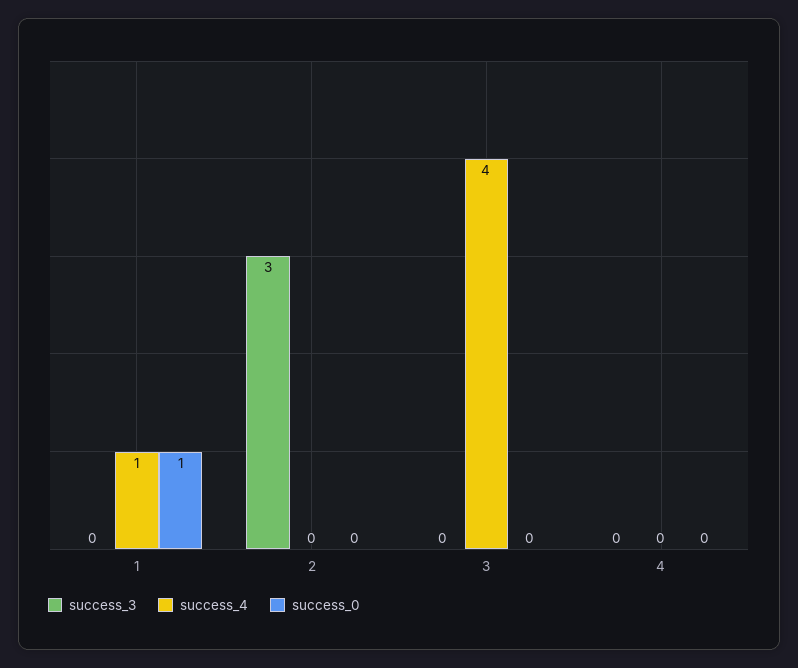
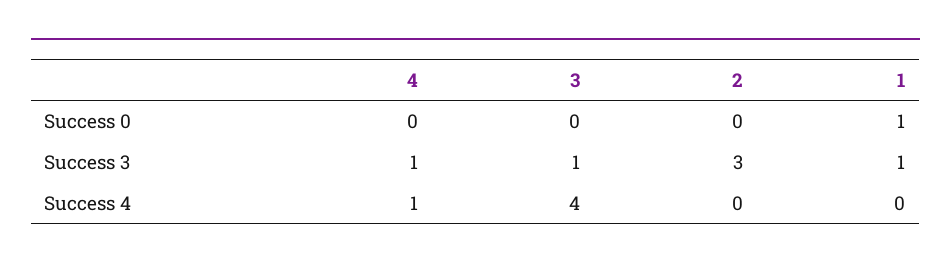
  {
    "success_3": {
-     "1": 0,
+     "1": 1,
      "2": 3,
-     "3": 0,
+     "3": 1,
-     "4": 0
+     "4": 1
    },
    "success_4": {
-     "1": 1,
+     "1": 0,
      "2": 0,
      "3": 4,
-     "4": 0
+     "4": 1
    },
    "success_0": {
      "1": 1,
      "2": 0,
      "3": 0,
      "4": 0
    }
  }

